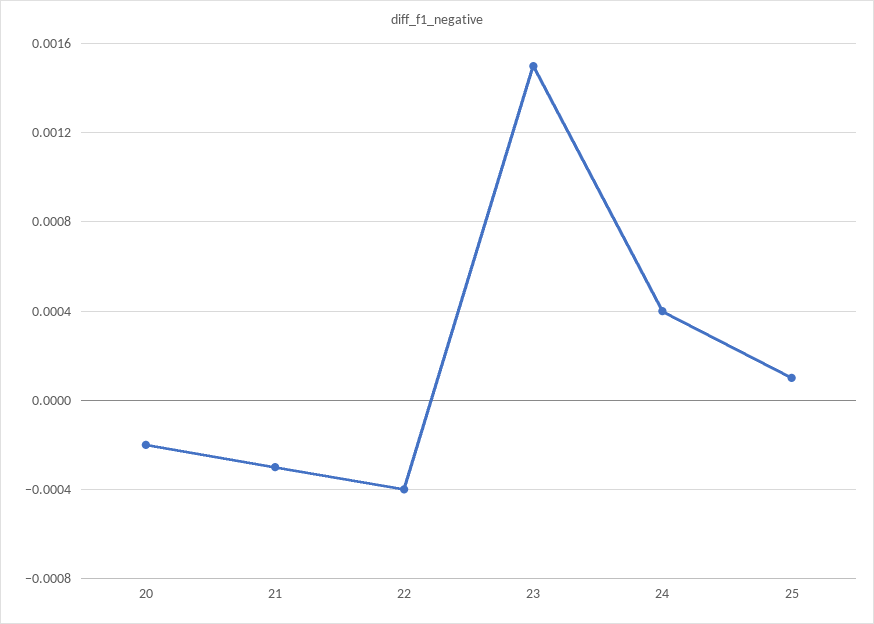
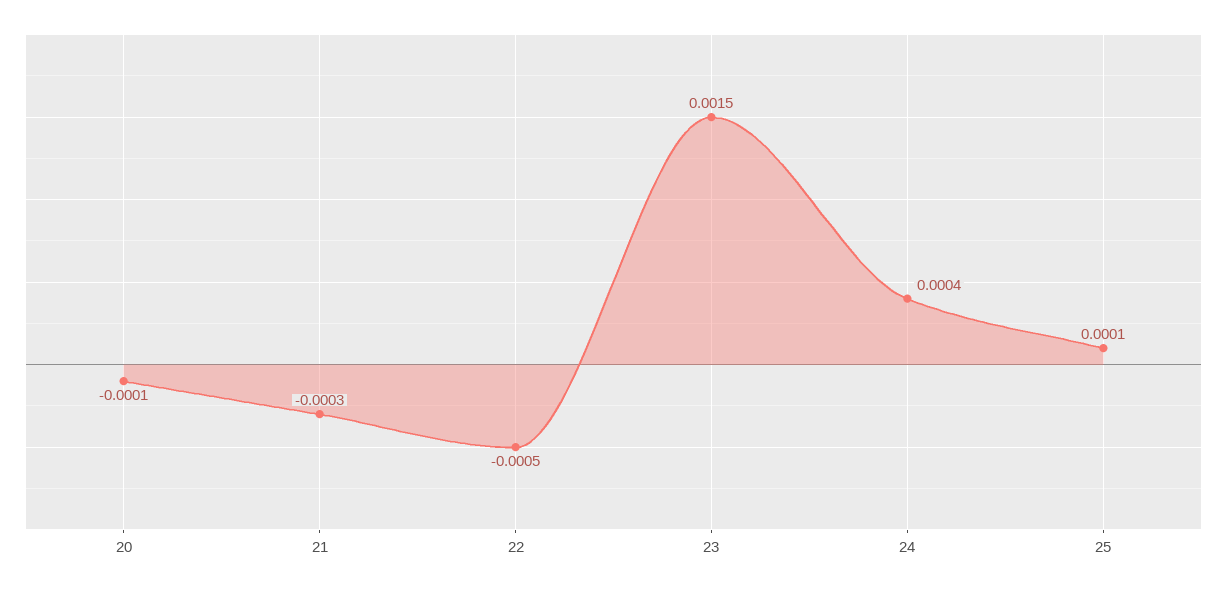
  {
-   "20": -0.0002,
+   "20": -0.0001,
    "21": -0.0003,
-   "22": -0.0004,
+   "22": -0.0005,
    "23": 0.0015,
    "24": 0.0004,
    "25": 0.0001
  }

